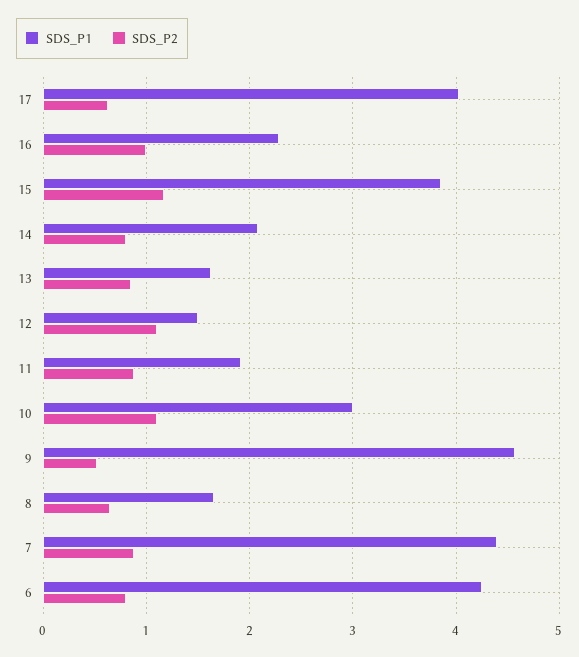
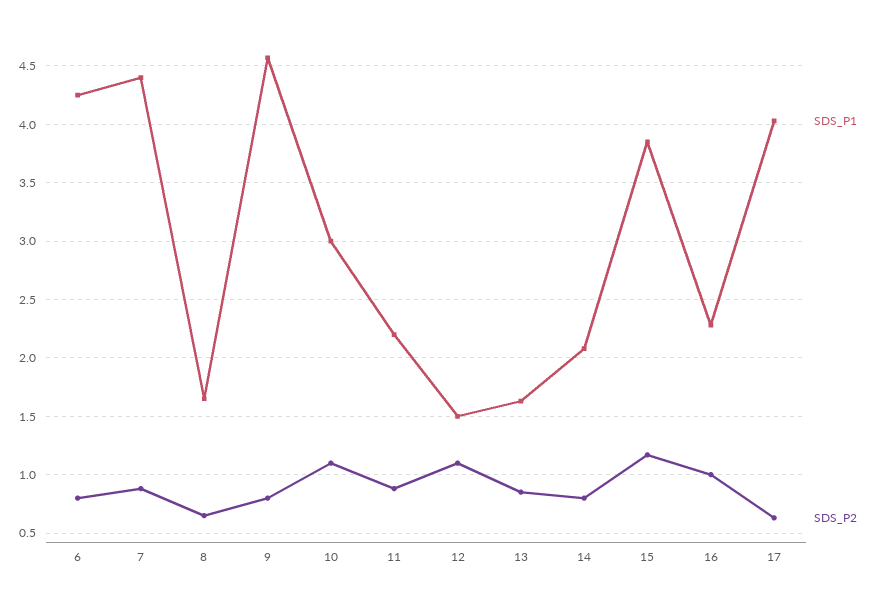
  {
    "SDS_P1": {
      "17": 4,
      "16": 2.3,
      "15": 3.9,
      "14": 2.1,
      "13": 1.6,
      "12": 1.5,
-     "11": 1.9,
+     "11": 2.2,
      "10": 3,
      "9": 4.6,
      "8": 1.7,
      "7": 4.4,
      "6": 4.3
    },
    "SDS_P2": {
      "17": 0.6,
      "16": 1,
      "15": 1.2,
      "14": 0.8,
      "13": 0.9,
      "12": 1.1,
      "11": 0.9,
      "10": 1.1,
-     "9": 0.5,
+     "9": 0.8,
      "8": 0.7,
      "7": 0.9,
      "6": 0.8
    }
  }

